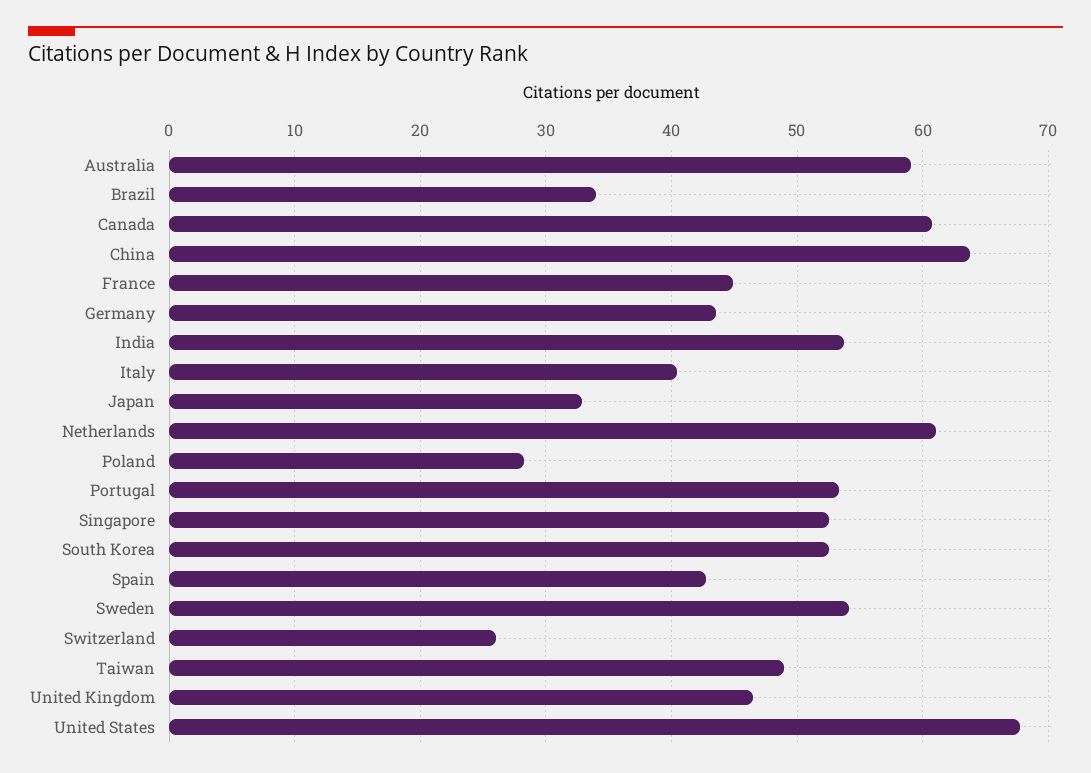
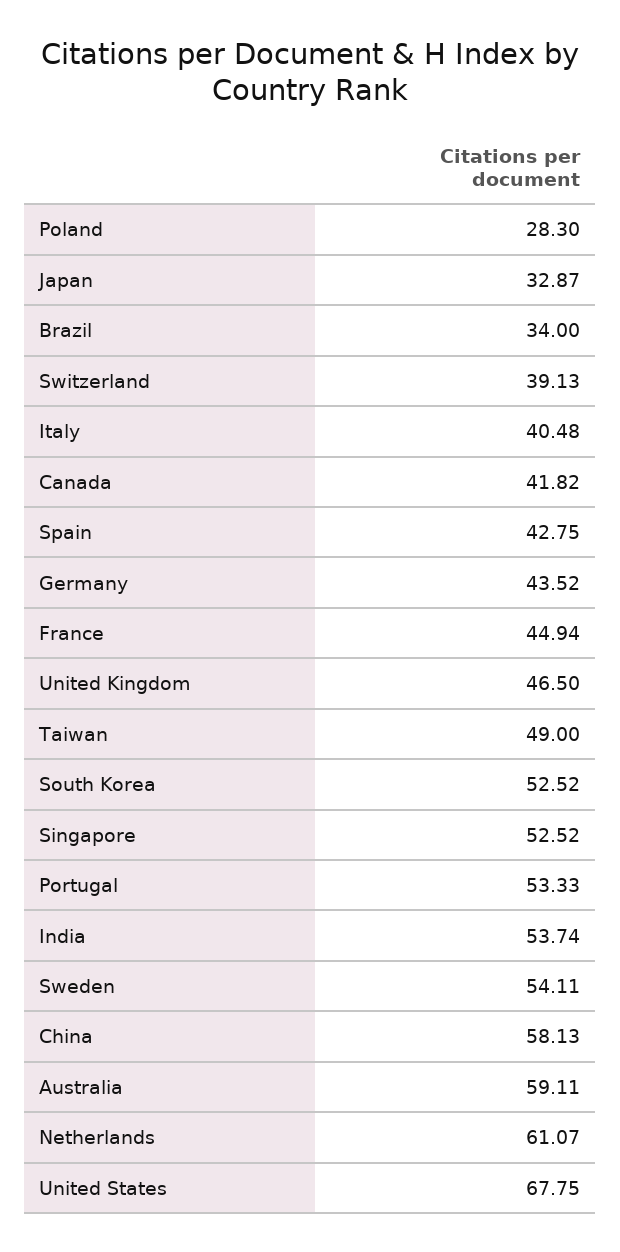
  {
    "Australia": 59.11,
    "Brazil": 34,
-   "Canada": 61,
+   "Canada": 41.82,
-   "China": 64,
+   "China": 58.13,
    "France": 44.94,
    "Germany": 43.52,
    "India": 53.74,
    "Italy": 40.48,
    "Japan": 32.87,
    "Netherlands": 61.07,
    "Poland": 28.3,
    "Portugal": 53.33,
    "Singapore": 52.52,
    "South Korea": 52.52,
    "Spain": 42.75,
    "Sweden": 54.11,
-   "Switzerland": 26,
+   "Switzerland": 39.13,
    "Taiwan": 49,
    "United Kingdom": 46.5,
    "United States": 67.75
  }

